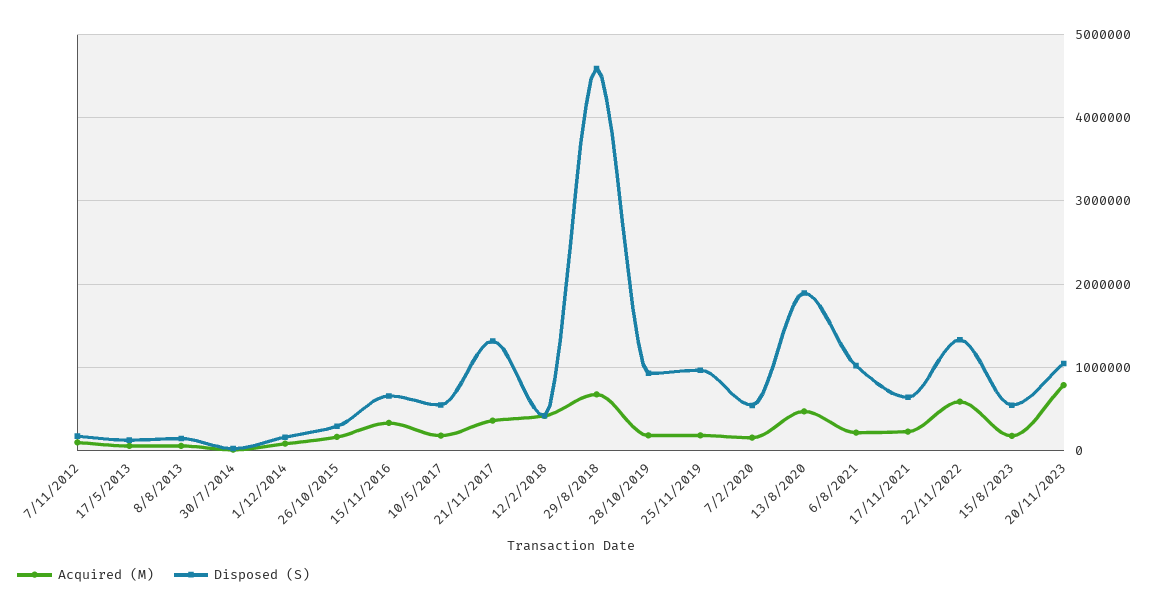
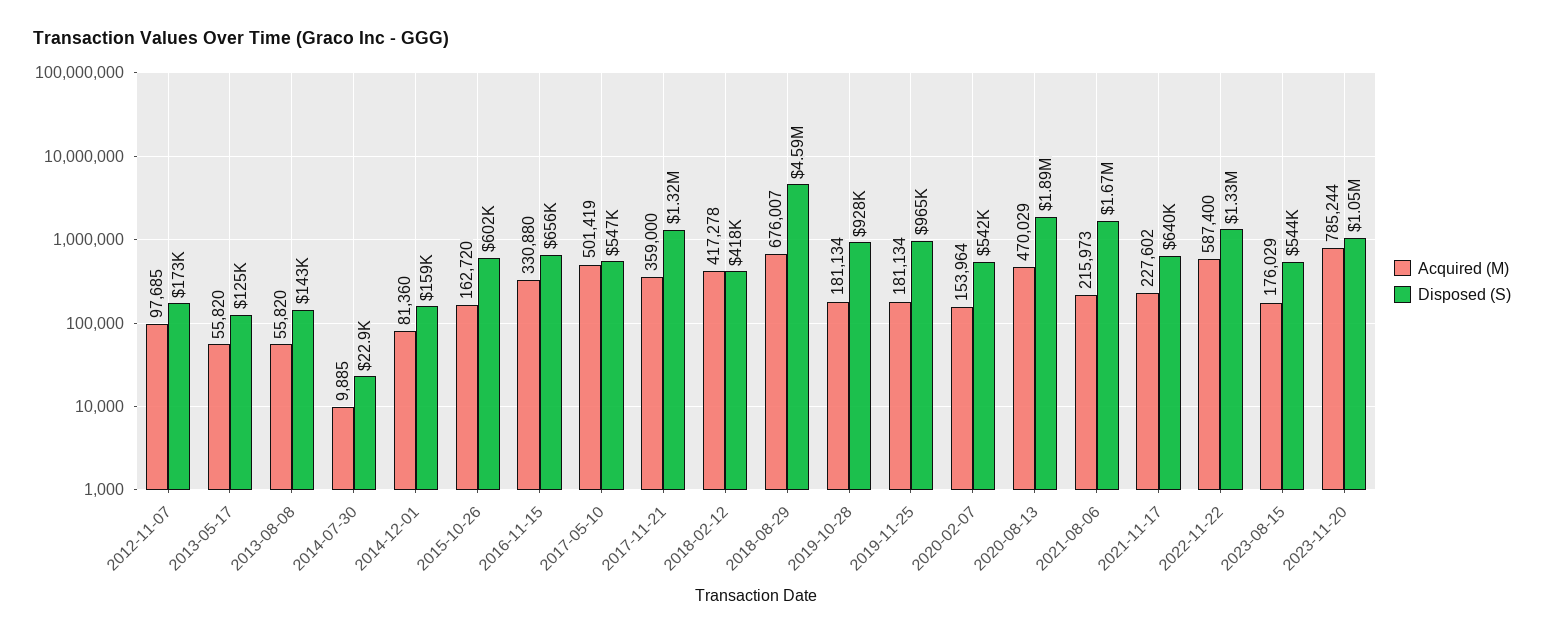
  {
    "Acquired (M)": {
      "7/11/2012": 97685,
      "17/5/2013": 55820,
      "8/8/2013": 55820,
      "30/7/2014": 9885,
      "1/12/2014": 81360,
      "26/10/2015": 162720,
      "15/11/2016": 330880,
-     "10/5/2017": 200000,
+     "10/5/2017": 501419,
      "21/11/2017": 359000,
      "12/2/2018": 417278,
      "29/8/2018": 676007,
      "28/10/2019": 181134,
      "25/11/2019": 181134,
      "7/2/2020": 153964,
      "13/8/2020": 470029,
      "6/8/2021": 215973,
      "17/11/2021": 227602,
      "22/11/2022": 587400,
      "15/8/2023": 176029,
      "20/11/2023": 785244
    },
    "Disposed (S)": {
      "7/11/2012": 173000,
      "17/5/2013": 125000,
      "8/8/2013": 143000,
      "30/7/2014": 22900,
      "1/12/2014": 159000,
-     "26/10/2015": 300000,
+     "26/10/2015": 602000,
      "15/11/2016": 656000,
      "10/5/2017": 547000,
      "21/11/2017": 1320000,
      "12/2/2018": 418000,
      "29/8/2018": 4590000,
      "28/10/2019": 928000,
      "25/11/2019": 965000,
      "7/2/2020": 542000,
      "13/8/2020": 1890000,
-     "6/8/2021": 1000000,
+     "6/8/2021": 1670000,
      "17/11/2021": 640000,
      "22/11/2022": 1330000,
      "15/8/2023": 544000,
      "20/11/2023": 1050000
    }
  }

